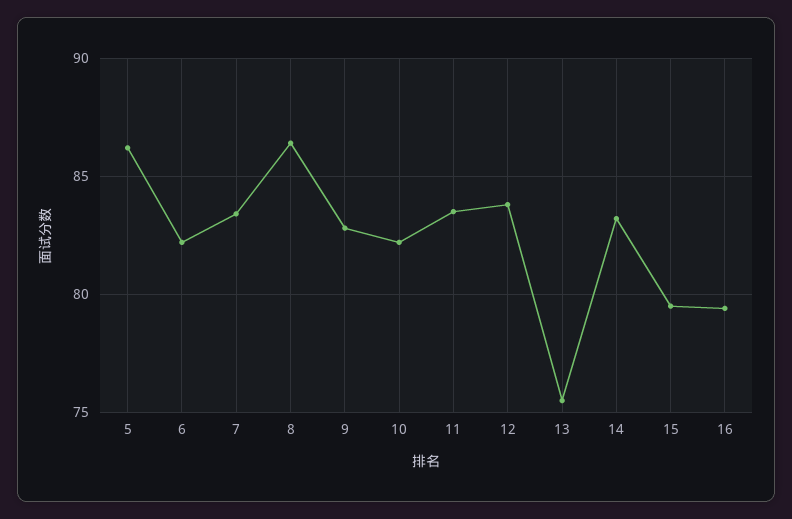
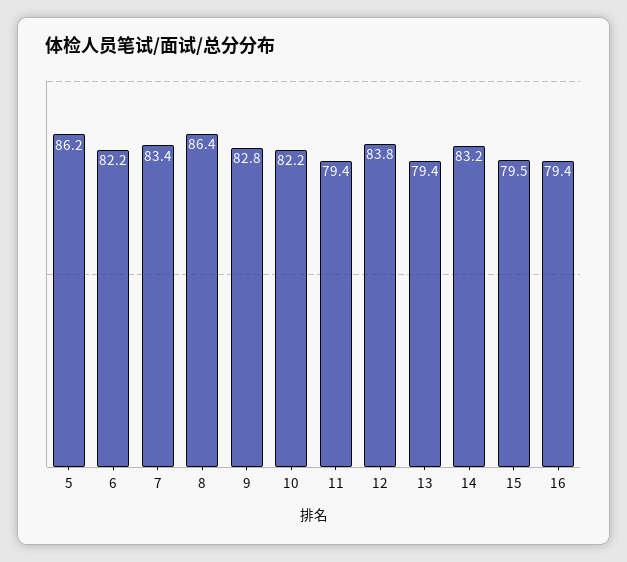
  {
    "5": 86.2,
    "6": 82.2,
    "7": 83.4,
    "8": 86.4,
    "9": 82.8,
    "10": 82.2,
-   "11": 83.5,
+   "11": 79.4,
    "12": 83.8,
-   "13": 75.5,
+   "13": 79.4,
    "14": 83.2,
    "15": 79.5,
    "16": 79.4
  }

